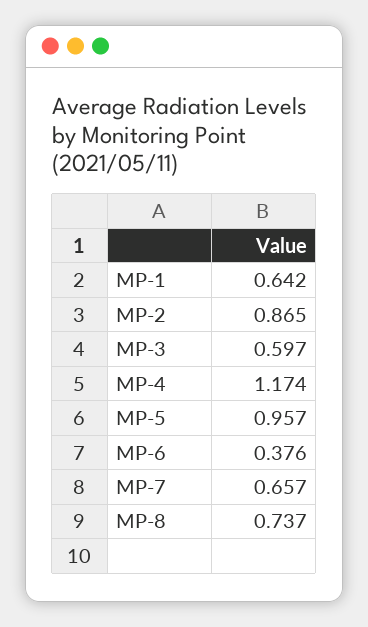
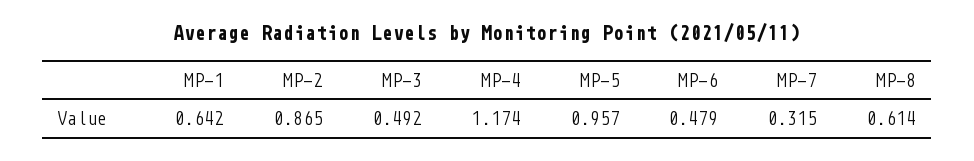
  {
    "MP-1": 0.642,
    "MP-2": 0.865,
-   "MP-3": 0.597,
+   "MP-3": 0.492,
    "MP-4": 1.174,
    "MP-5": 0.957,
-   "MP-6": 0.376,
+   "MP-6": 0.479,
-   "MP-7": 0.657,
+   "MP-7": 0.315,
-   "MP-8": 0.737
+   "MP-8": 0.614
  }

